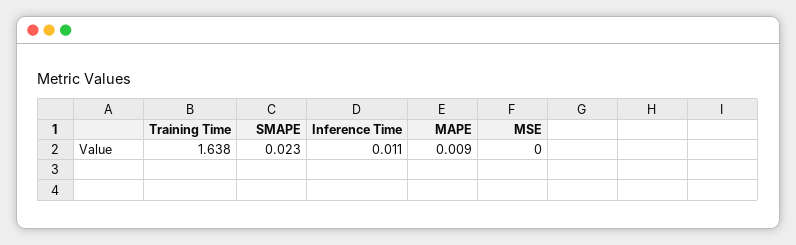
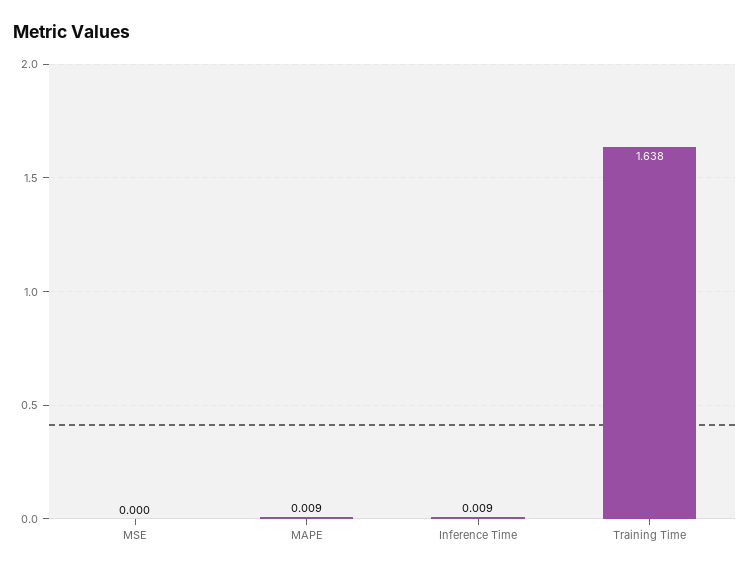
  {
    "Training Time": 1.638,
-   "SMAPE": 0.023,
-   "Inference Time": 0.011,
+   "Inference Time": 0.009,
    "MAPE": 0.009,
    "MSE": 0
  }

